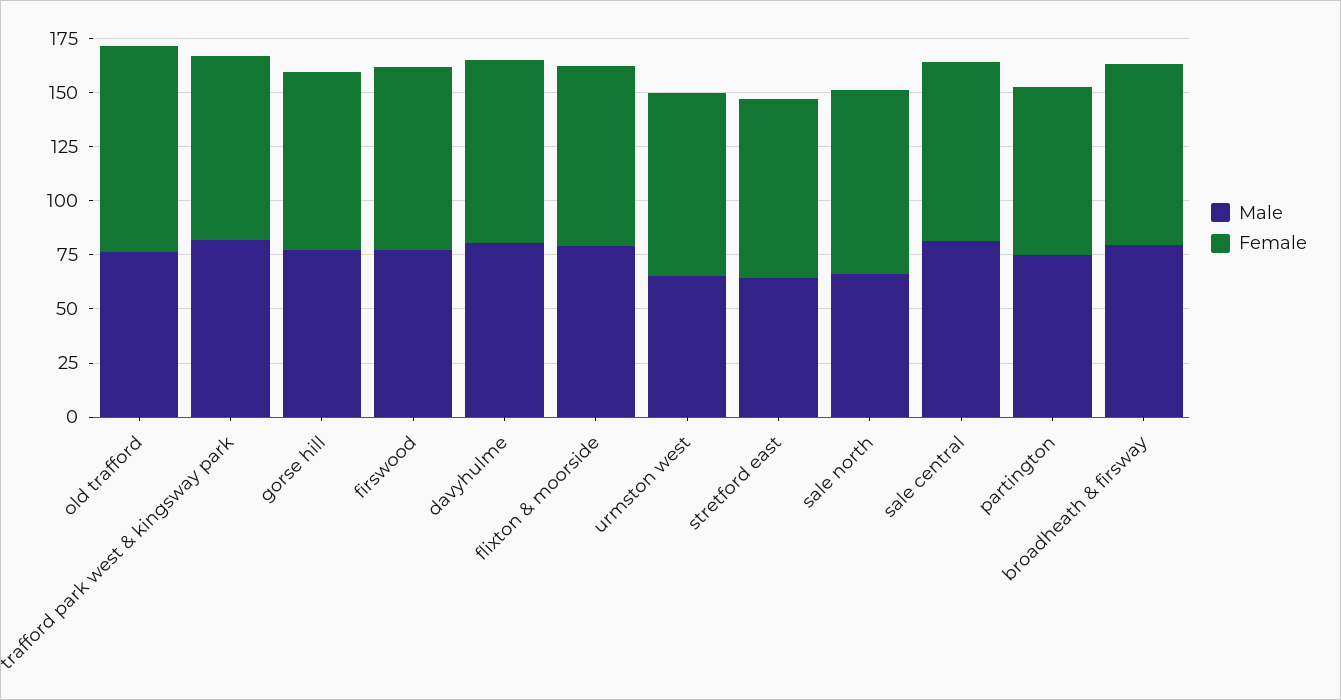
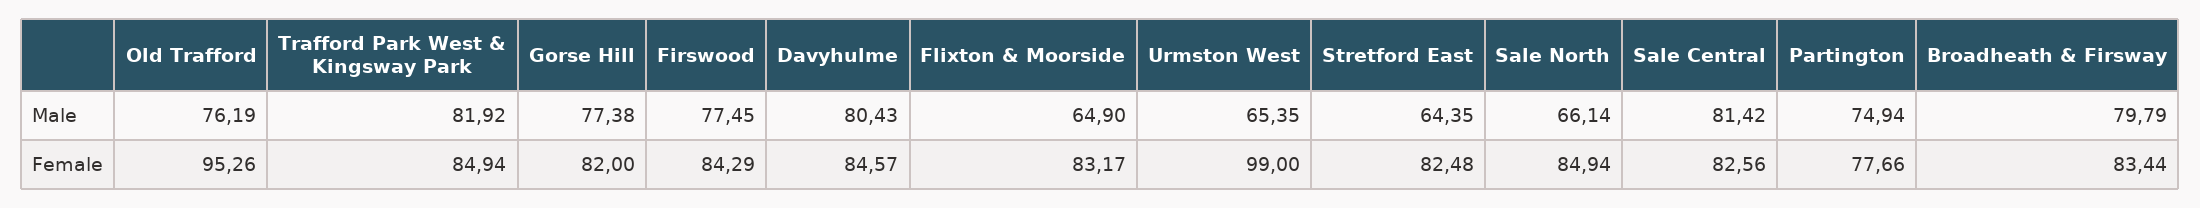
  {
    "Male": {
      "old trafford": 76.19,
      "trafford park west & kingsway park": 81.92,
      "gorse hill": 77.38,
      "firswood": 77.45,
      "davyhulme": 80.43,
-     "flixton & moorside": 80,
+     "flixton & moorside": 64.9,
      "urmston west": 65.35,
      "stretford east": 64.35,
      "sale north": 66.14,
      "sale central": 81.42,
      "partington": 74.94,
      "broadheath & firsway": 79.79
    },
    "Female": {
      "old trafford": 95.26,
      "trafford park west & kingsway park": 84.94,
      "gorse hill": 82,
      "firswood": 84.29,
      "davyhulme": 84.57,
      "flixton & moorside": 83.17,
-     "urmston west": 85,
+     "urmston west": 99,
      "stretford east": 82.48,
      "sale north": 84.94,
      "sale central": 82.56,
      "partington": 77.66,
      "broadheath & firsway": 83.44
    }
  }

